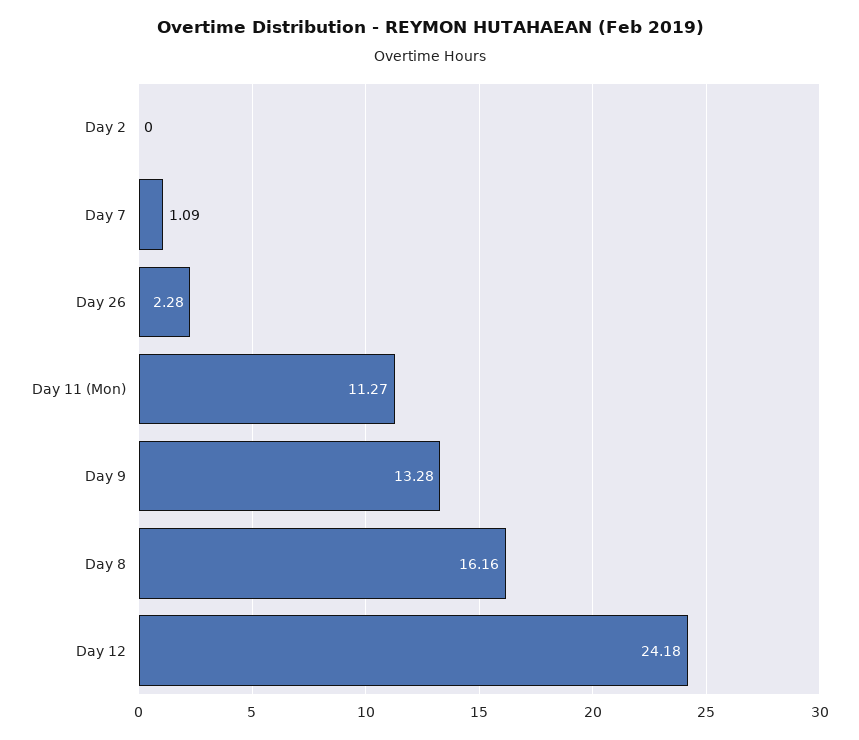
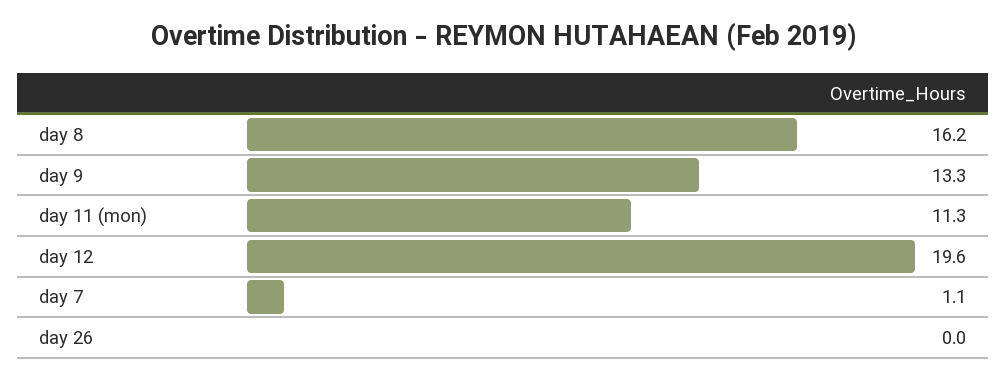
  {
-   "Day 2": 0,
    "Day 7": 1.09,
-   "Day 26": 2.28,
+   "Day 26": 0,
    "Day 11 (Mon)": 11.27,
    "Day 9": 13.28,
    "Day 8": 16.16,
-   "Day 12": 24.18
+   "Day 12": 19.6
  }

